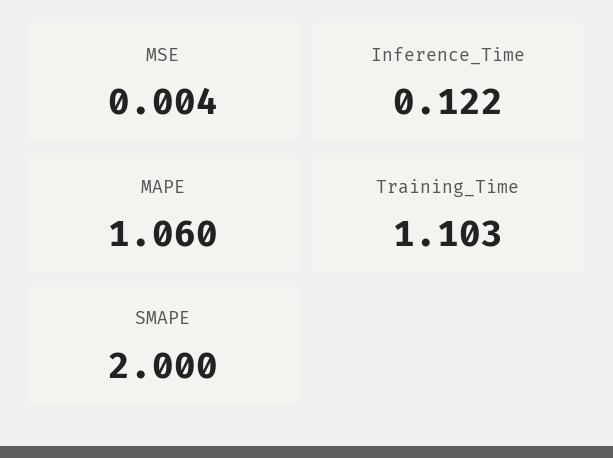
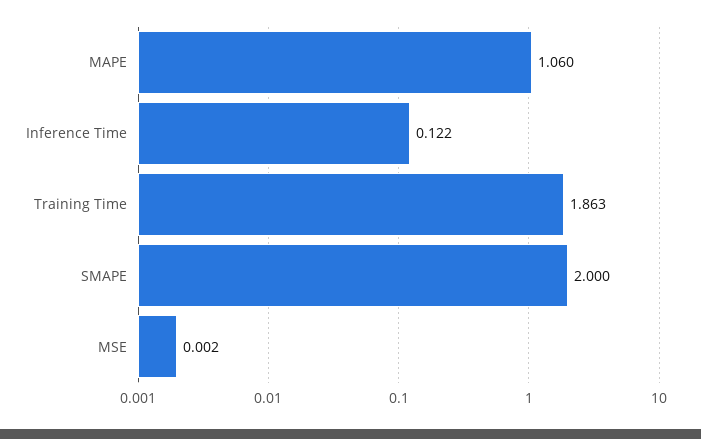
  {
-   "MSE": 0.004,
+   "MSE": 0.002,
    "Inference_Time": 0.122,
    "MAPE": 1.06,
-   "Training_Time": 1.103,
+   "Training_Time": 1.863,
    "SMAPE": 2
  }

